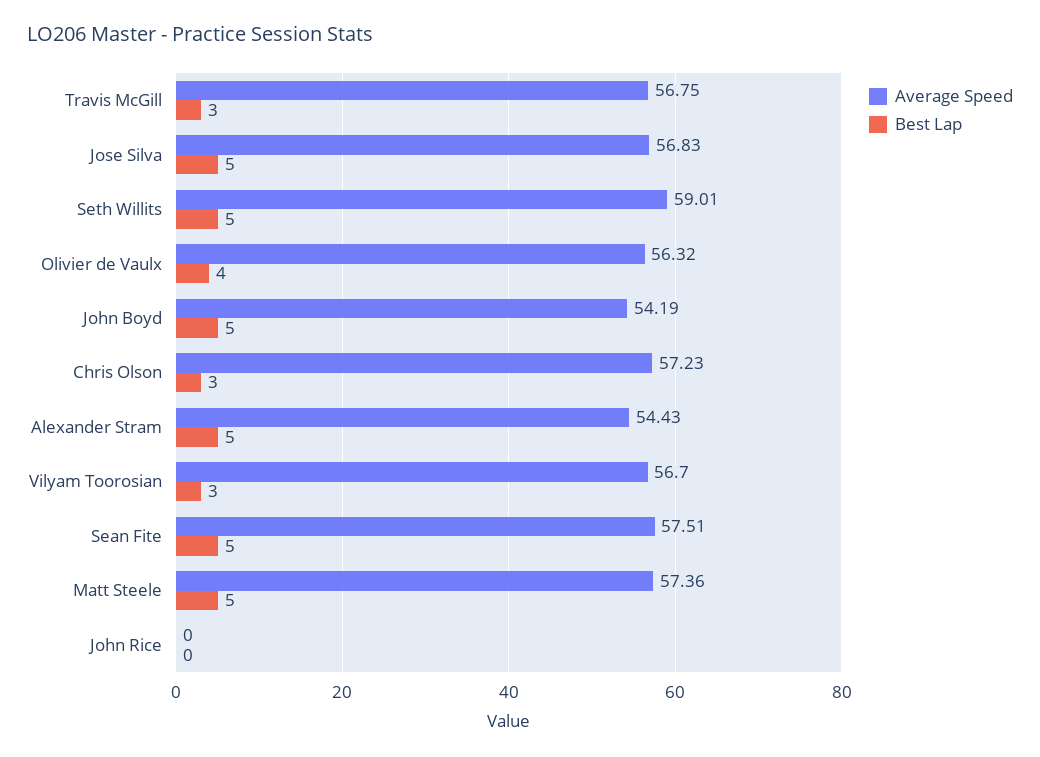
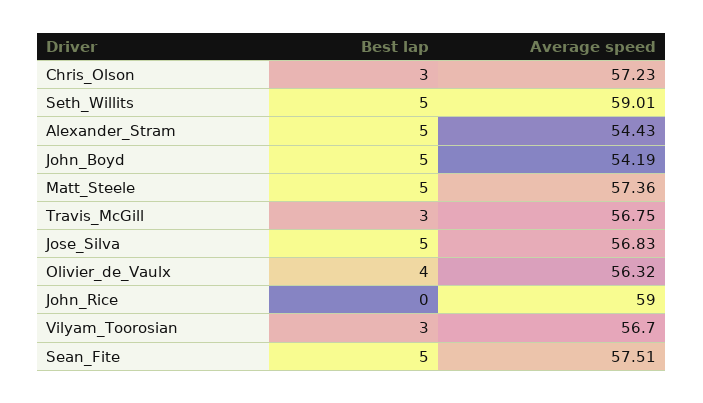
  {
    "Average Speed": {
      "Travis McGill": 56.75,
      "Jose Silva": 56.83,
      "Seth Willits": 59.01,
      "Olivier de Vaulx": 56.32,
      "John Boyd": 54.19,
      "Chris Olson": 57.23,
      "Alexander Stram": 54.43,
      "Vilyam Toorosian": 56.7,
      "Sean Fite": 57.51,
      "Matt Steele": 57.36,
-     "John Rice": 0
+     "John Rice": 59
    },
    "Best Lap": {
      "Travis McGill": 3,
      "Jose Silva": 5,
      "Seth Willits": 5,
      "Olivier de Vaulx": 4,
      "John Boyd": 5,
      "Chris Olson": 3,
      "Alexander Stram": 5,
      "Vilyam Toorosian": 3,
      "Sean Fite": 5,
      "Matt Steele": 5,
      "John Rice": 0
    }
  }

